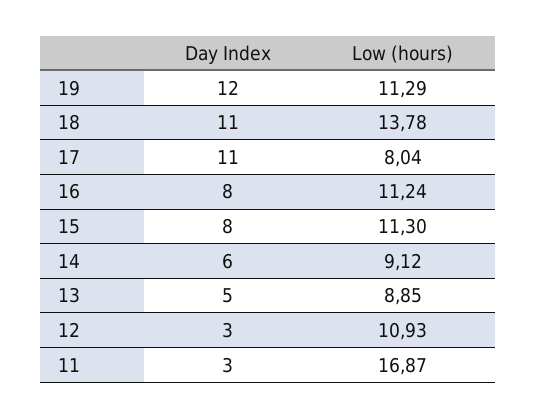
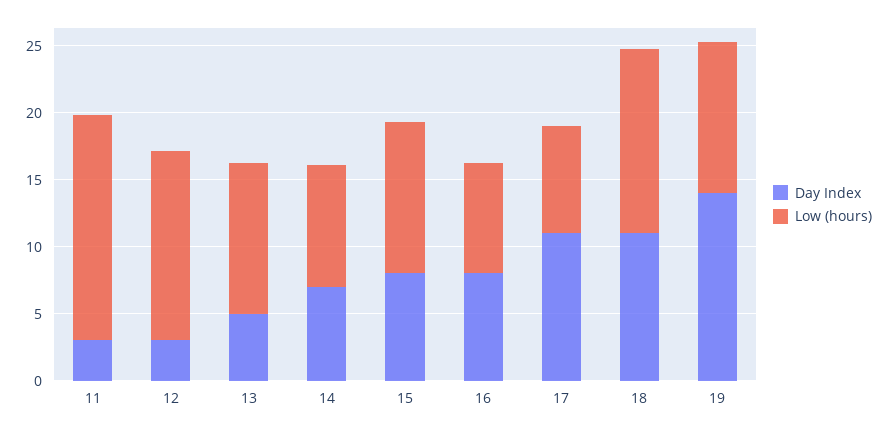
  {
    "Day Index": {
-     "19": 12,
+     "19": 14,
      "18": 11,
      "17": 11,
      "16": 8,
      "15": 8,
-     "14": 6,
+     "14": 7,
      "13": 5,
      "12": 3,
      "11": 3
    },
    "Low (hours)": {
      "19": 11.29,
      "18": 13.78,
      "17": 8.04,
-     "16": 11.24,
+     "16": 8,
      "15": 11.3,
      "14": 9.12,
-     "13": 8.85,
+     "13": 11,
-     "12": 10.93,
+     "12": 14,
      "11": 16.87
    }
  }

